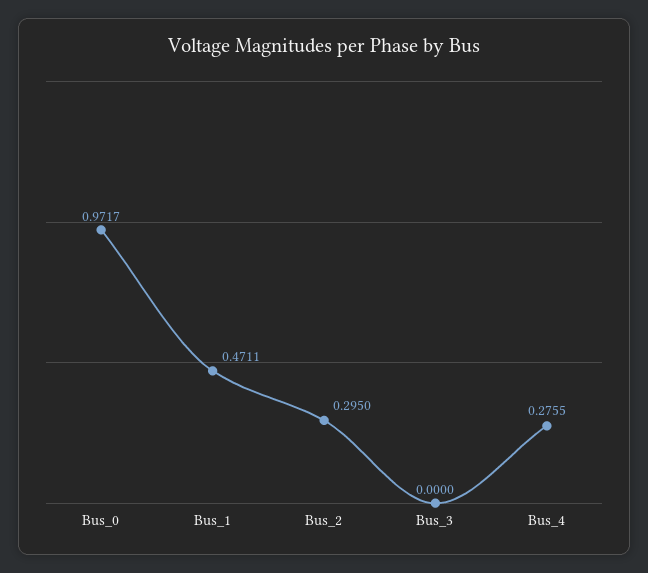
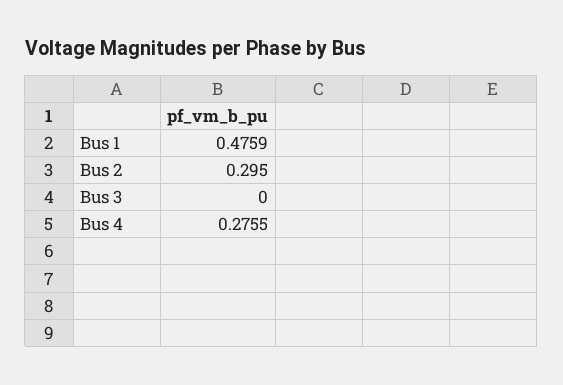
  {
-   "Bus_0": 0.9717,
-   "Bus_1": 0.4711,
+   "Bus_1": 0.4759,
    "Bus_2": 0.295,
    "Bus_3": 0,
    "Bus_4": 0.2755
  }

